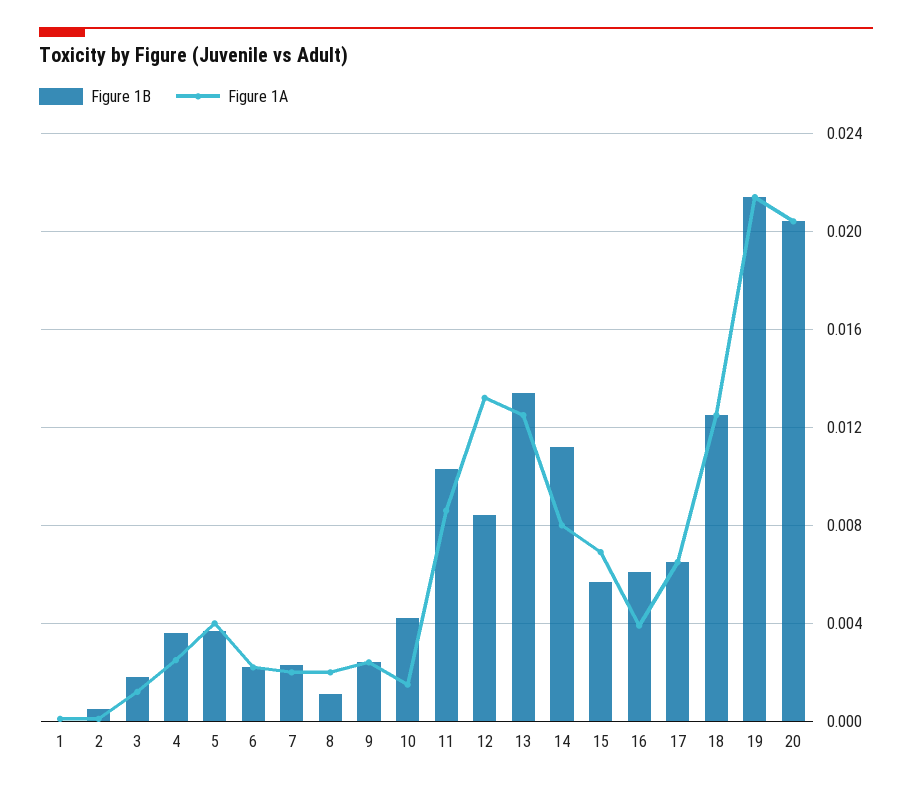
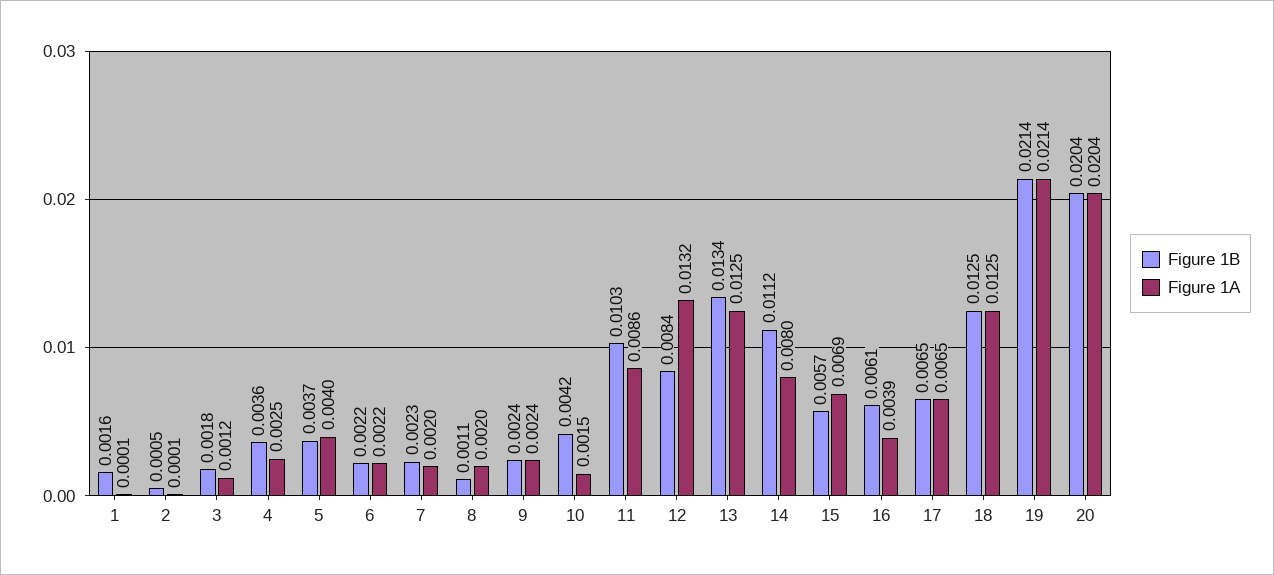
  {
    "Figure 1B": {
-     "1": 0,
+     "1": 0.0016,
      "2": 0.0005,
      "3": 0.0018,
      "4": 0.0036,
      "5": 0.0037,
      "6": 0.0022,
      "7": 0.0023,
      "8": 0.0011,
      "9": 0.0024,
      "10": 0.0042,
      "11": 0.0103,
      "12": 0.0084,
      "13": 0.0134,
      "14": 0.0112,
      "15": 0.0057,
      "16": 0.0061,
      "17": 0.0065,
      "18": 0.0125,
      "19": 0.0214,
      "20": 0.0204
    },
    "Figure 1A": {
      "1": 0.0001,
      "2": 0.0001,
      "3": 0.0012,
      "4": 0.0025,
      "5": 0.004,
      "6": 0.0022,
      "7": 0.002,
      "8": 0.002,
      "9": 0.0024,
      "10": 0.0015,
      "11": 0.0086,
      "12": 0.0132,
      "13": 0.0125,
      "14": 0.008,
      "15": 0.0069,
      "16": 0.0039,
      "17": 0.0065,
      "18": 0.0125,
      "19": 0.0214,
      "20": 0.0204
    }
  }

